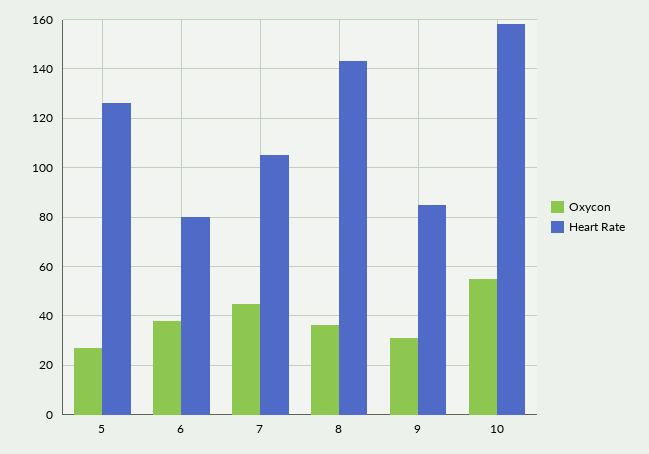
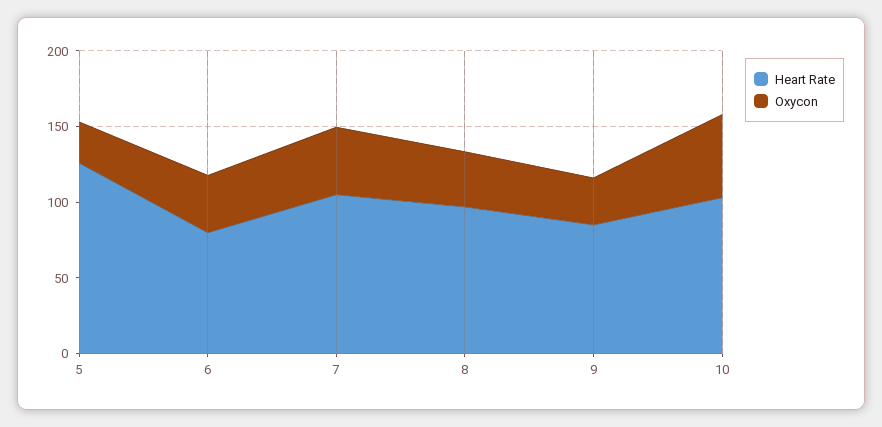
  {
    "Oxycon": {
      "5": 27.5,
      "6": 37.5,
      "7": 45,
      "8": 37.5,
      "9": 30,
      "10": 55
    },
    "Heart Rate": {
      "5": 125,
      "6": 80,
      "7": 105,
-     "8": 142.5,
+     "8": 100,
      "9": 85,
-     "10": 157.5
+     "10": 100
    }
  }

